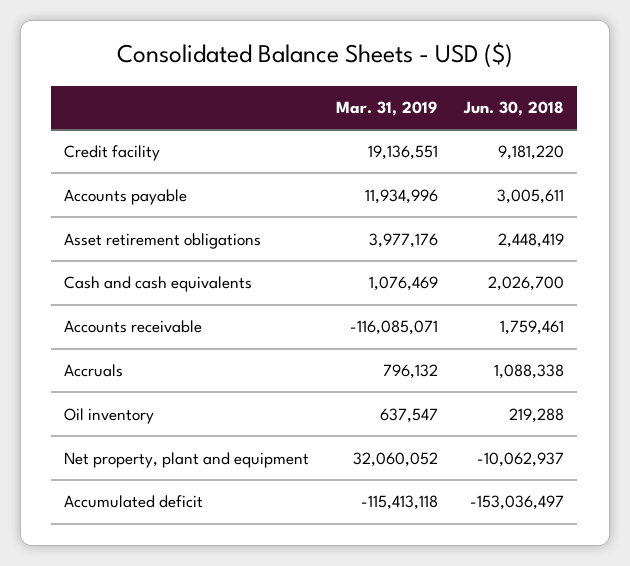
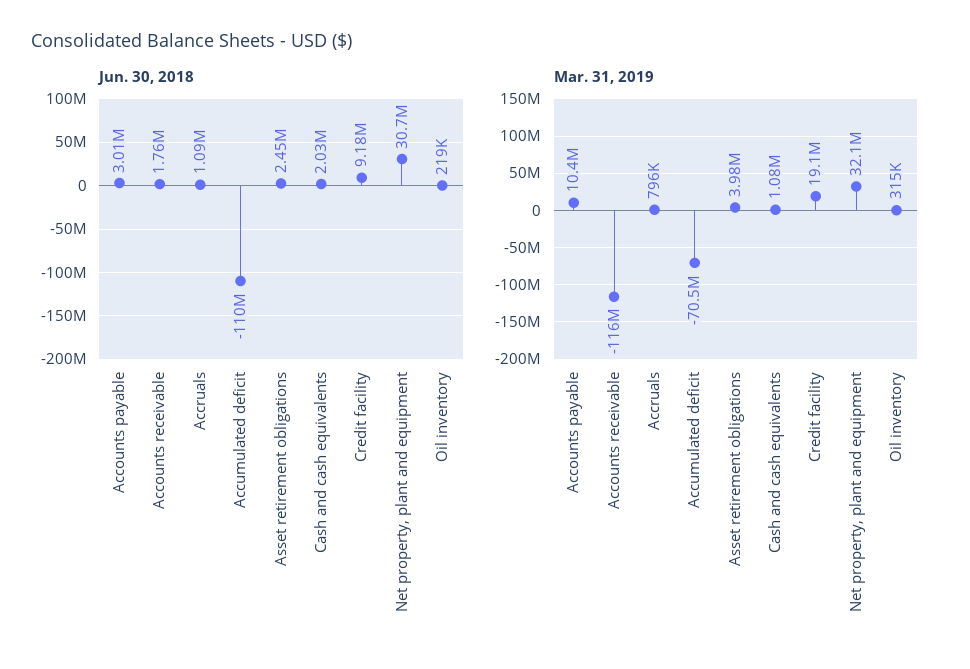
  {
    "Mar. 31, 2019": {
      "Credit facility": 19136551,
-     "Accounts payable": 11934996,
+     "Accounts payable": 10400000,
      "Asset retirement obligations": 3977176,
      "Cash and cash equivalents": 1076469,
      "Accounts receivable": -116085071,
      "Accruals": 796132,
-     "Oil inventory": 637547,
+     "Oil inventory": 315000,
      "Net property, plant and equipment": 32060052,
-     "Accumulated deficit": -115413118
+     "Accumulated deficit": -70500000
    },
    "Jun. 30, 2018": {
      "Credit facility": 9181220,
      "Accounts payable": 3005611,
      "Asset retirement obligations": 2448419,
      "Cash and cash equivalents": 2026700,
      "Accounts receivable": 1759461,
      "Accruals": 1088338,
      "Oil inventory": 219288,
-     "Net property, plant and equipment": -10062937,
+     "Net property, plant and equipment": 30700000,
-     "Accumulated deficit": -153036497
+     "Accumulated deficit": -110000000
    }
  }

